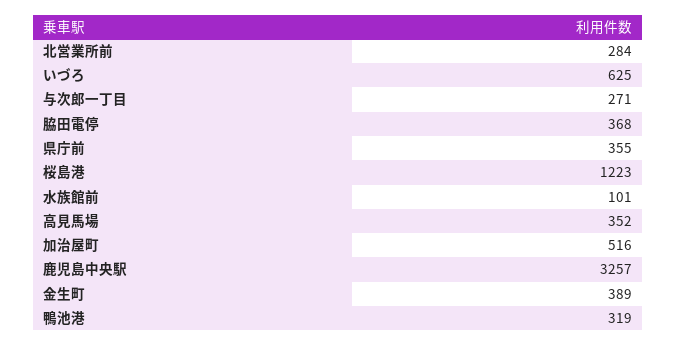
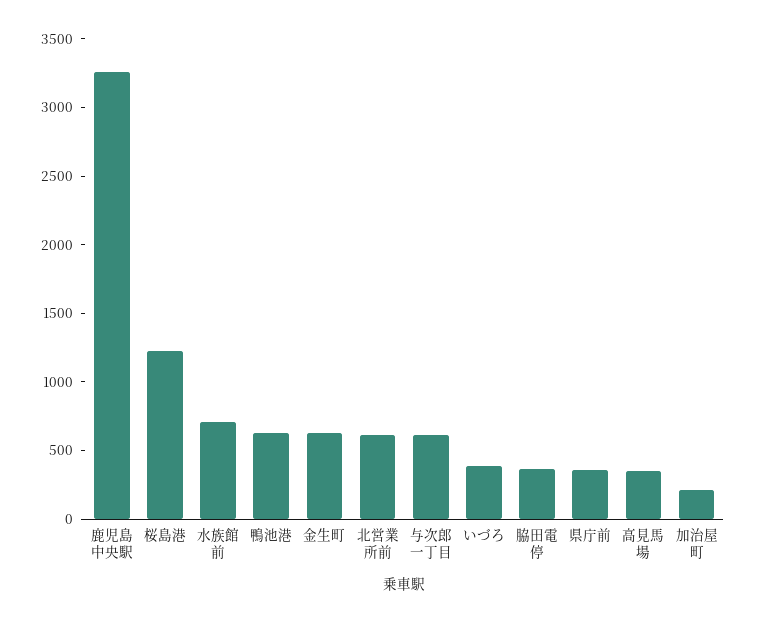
  {
-   "北営業所前": 284,
+   "北営業所前": 600,
-   "いづろ": 625,
+   "いづろ": 400,
-   "与次郎一丁目": 271,
+   "与次郎一丁目": 600,
    "脇田電停": 368,
    "県庁前": 355,
    "桜島港": 1223,
-   "水族館前": 101,
+   "水族館前": 700,
    "高見馬場": 352,
-   "加治屋町": 516,
+   "加治屋町": 200,
    "鹿児島中央駅": 3257,
-   "金生町": 389,
+   "金生町": 600,
-   "鴨池港": 319
+   "鴨池港": 600
  }

